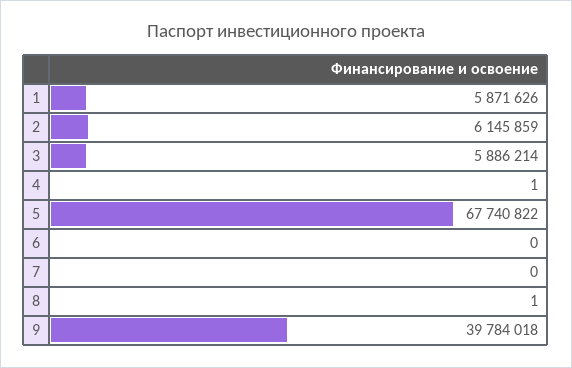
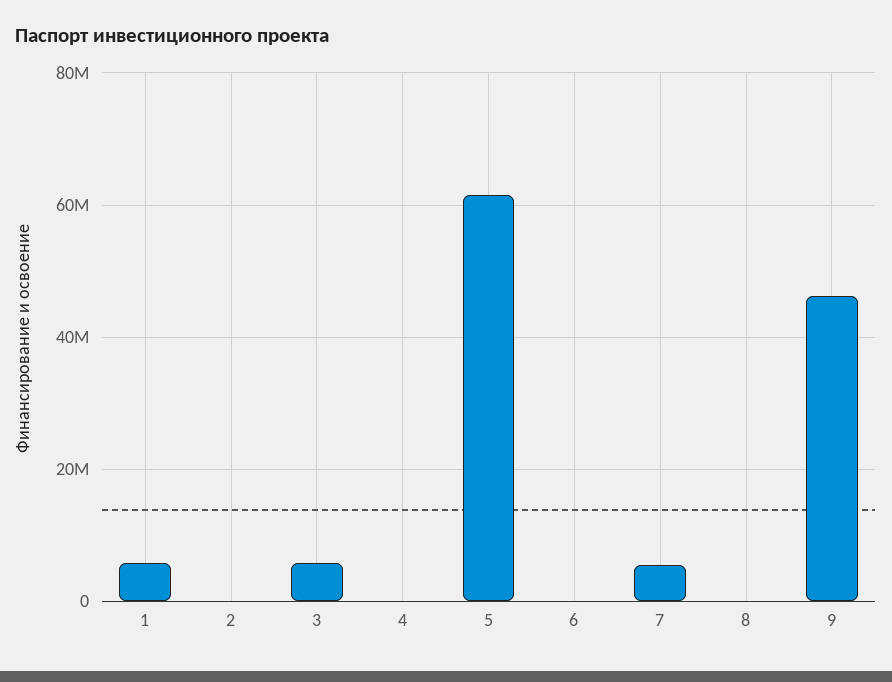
  {
    "1": 5871626,
-   "2": 6145859,
+   "2": 0,
    "3": 5886214,
    "4": 1,
-   "5": 67740822,
+   "5": 62000000,
    "6": 0,
-   "7": 0,
+   "7": 6000000,
    "8": 1,
-   "9": 39784018
+   "9": 46000000
  }

